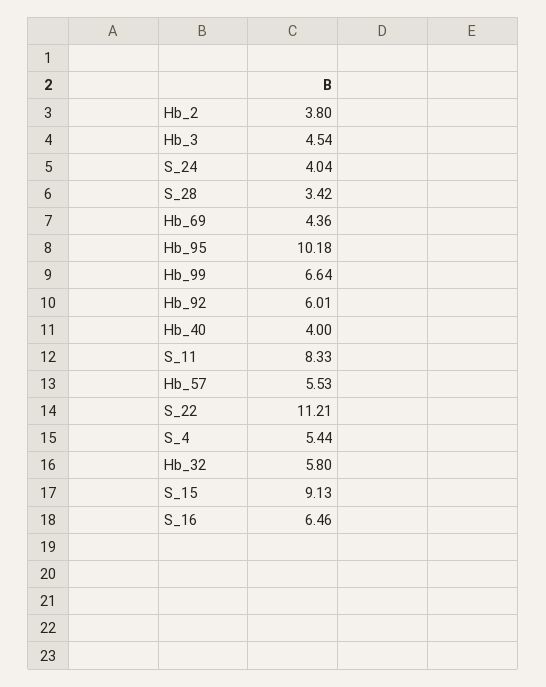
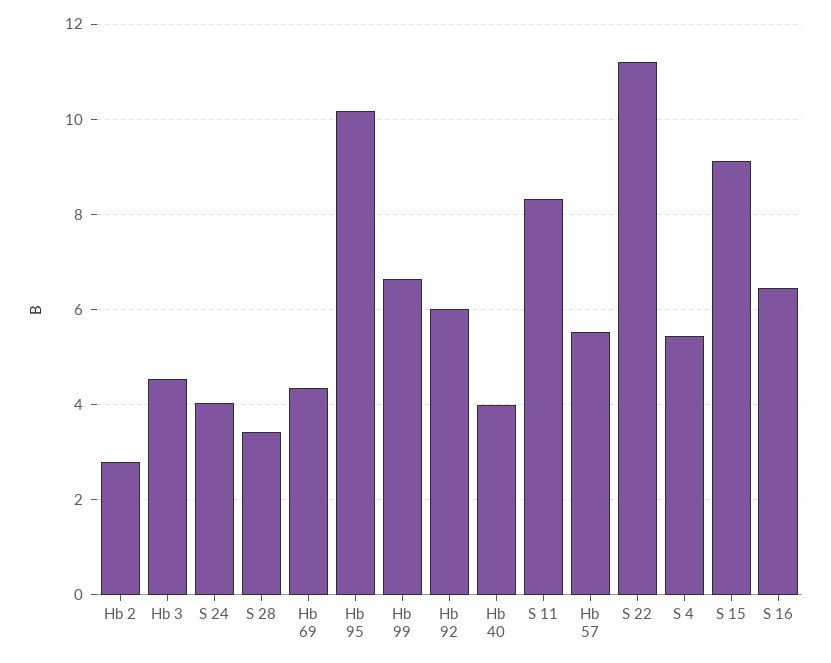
  {
-   "Hb_2": 3.8,
+   "Hb_2": 2.8,
    "Hb_3": 4.54,
    "S_24": 4.04,
    "S_28": 3.42,
    "Hb_69": 4.36,
    "Hb_95": 10.18,
    "Hb_99": 6.64,
    "Hb_92": 6.01,
    "Hb_40": 4,
    "S_11": 8.33,
    "Hb_57": 5.53,
    "S_22": 11.21,
    "S_4": 5.44,
-   "Hb_32": 5.8,
    "S_15": 9.13,
    "S_16": 6.46
  }

